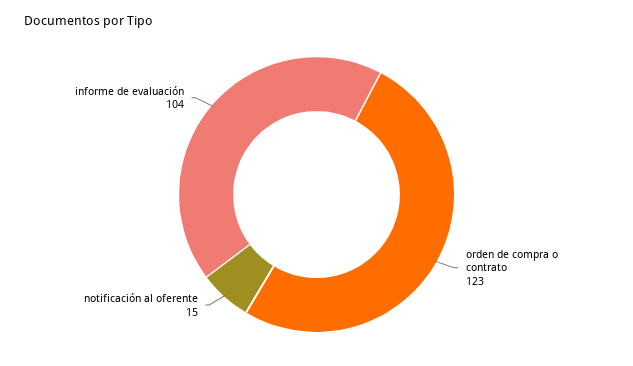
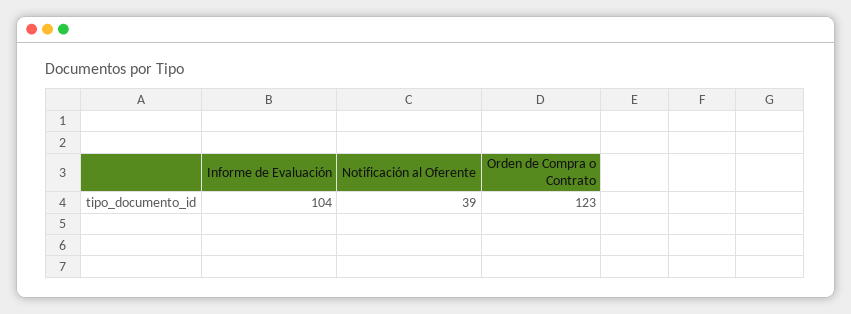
  {
    "orden de compra o contrato": 123,
-   "notificación al oferente": 15,
+   "notificación al oferente": 39,
    "informe de evaluación": 104
  }

